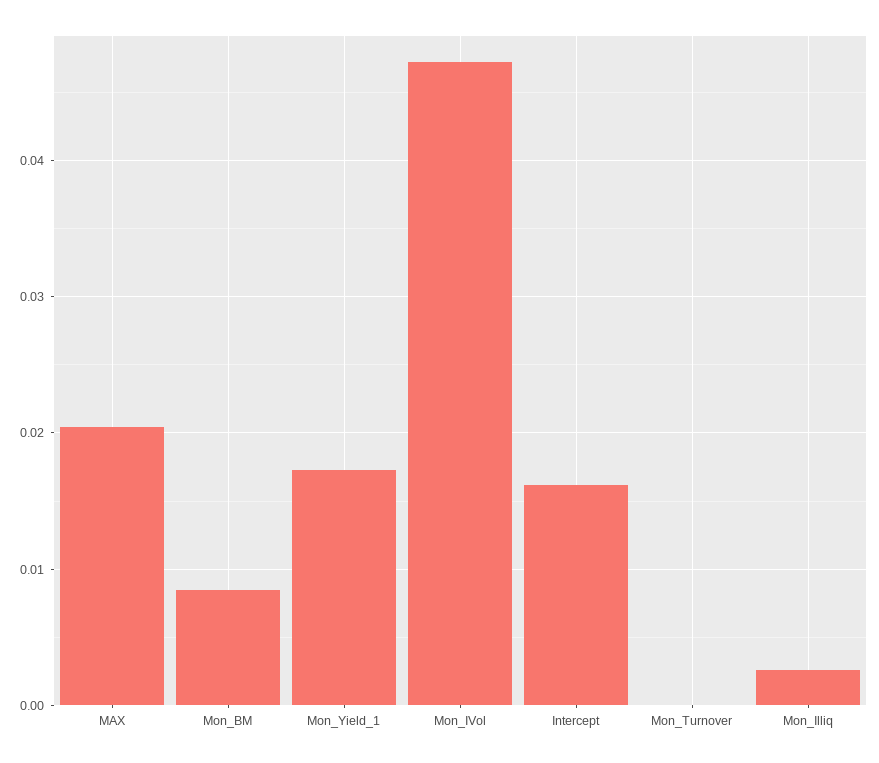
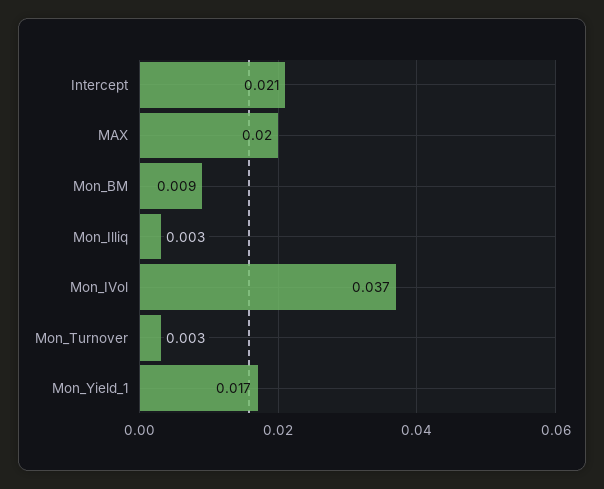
  {
    "MAX": 0.02,
    "Mon_BM": 0.009,
    "Mon_Yield_1": 0.017,
-   "Mon_IVol": 0.047,
+   "Mon_IVol": 0.037,
-   "Intercept": 0.016,
+   "Intercept": 0.021,
-   "Mon_Turnover": 0,
+   "Mon_Turnover": 0.003,
    "Mon_Illiq": 0.003
  }

